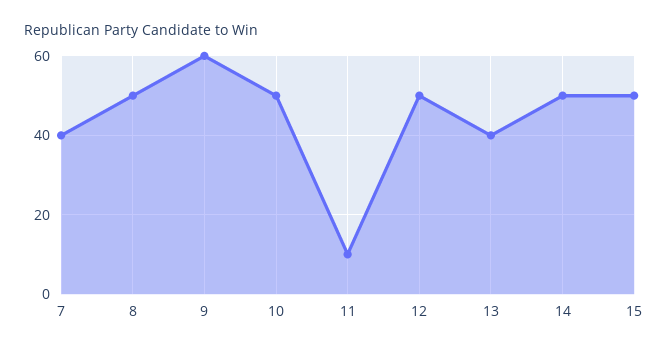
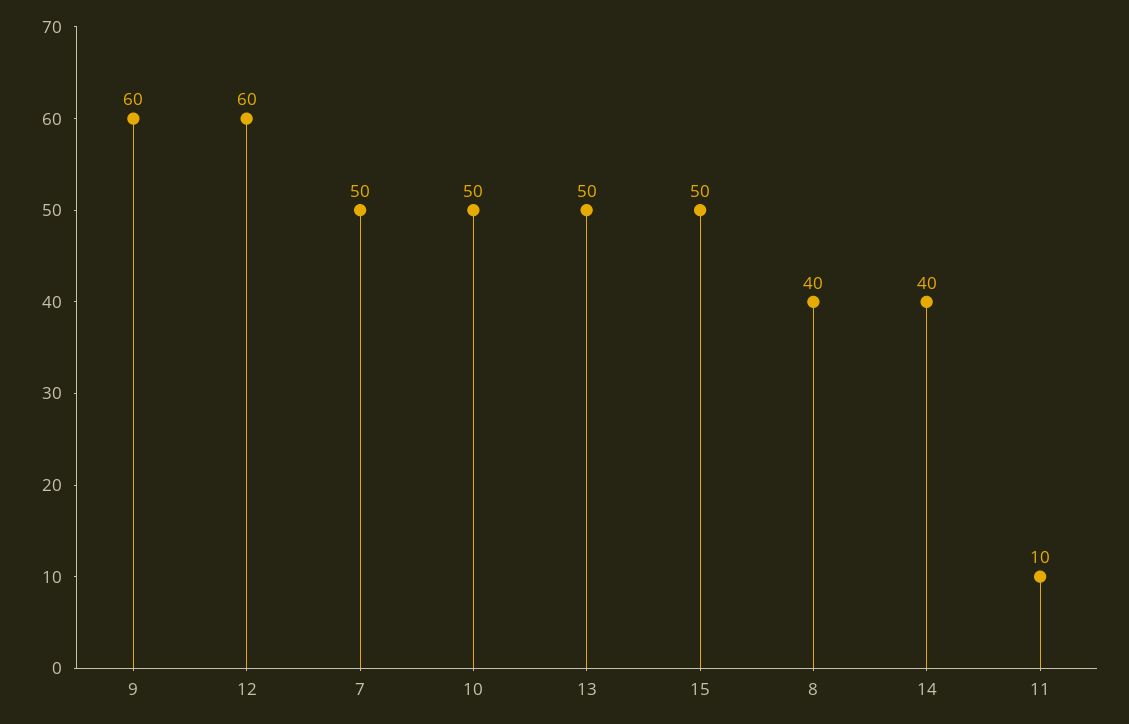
  {
-   "7": 40,
+   "7": 50,
-   "8": 50,
+   "8": 40,
    "9": 60,
    "10": 50,
    "11": 10,
-   "12": 50,
+   "12": 60,
-   "13": 40,
+   "13": 50,
-   "14": 50,
+   "14": 40,
    "15": 50
  }

